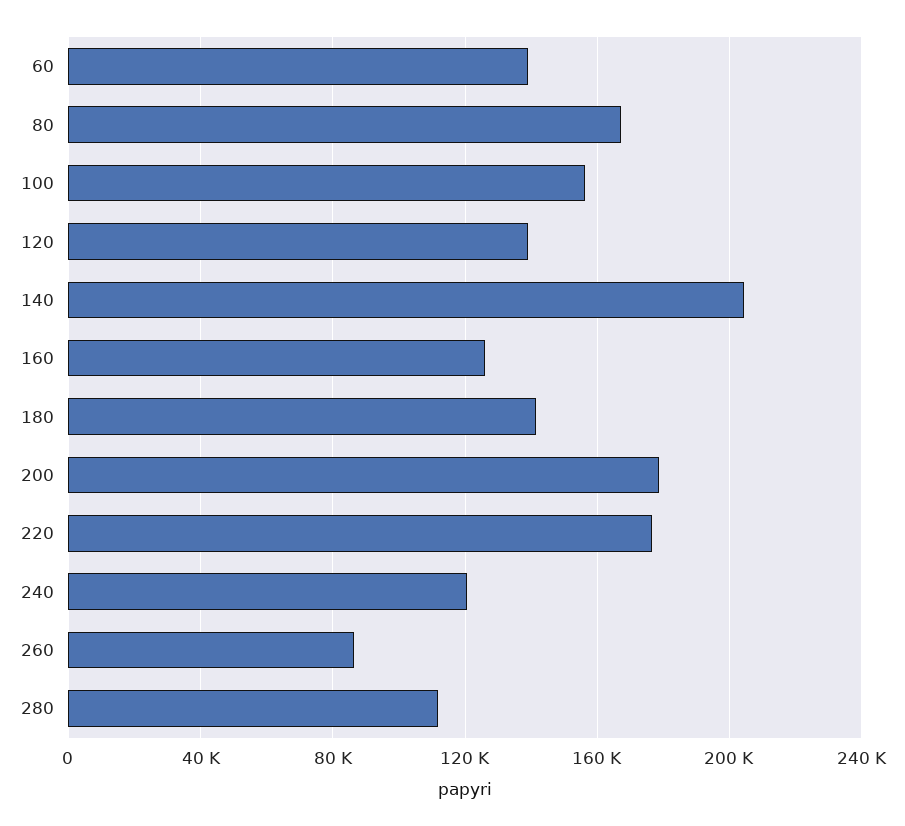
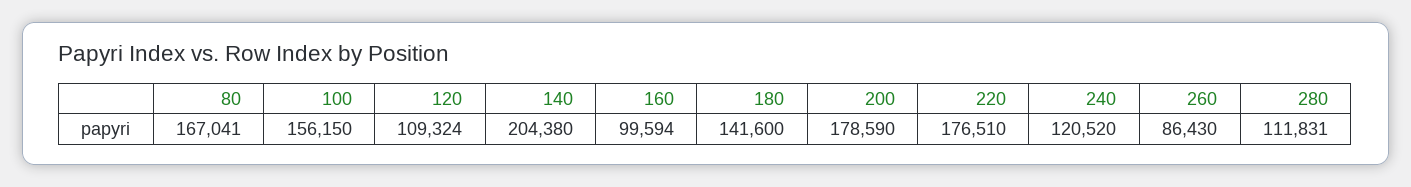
  {
-   "60": 140000,
    "80": 167041,
    "100": 156150,
-   "120": 140000,
+   "120": 109324,
    "140": 204380,
-   "160": 125000,
+   "160": 99594,
    "180": 141600,
    "200": 178590,
    "220": 176510,
    "240": 120520,
    "260": 86430,
    "280": 111831
  }

